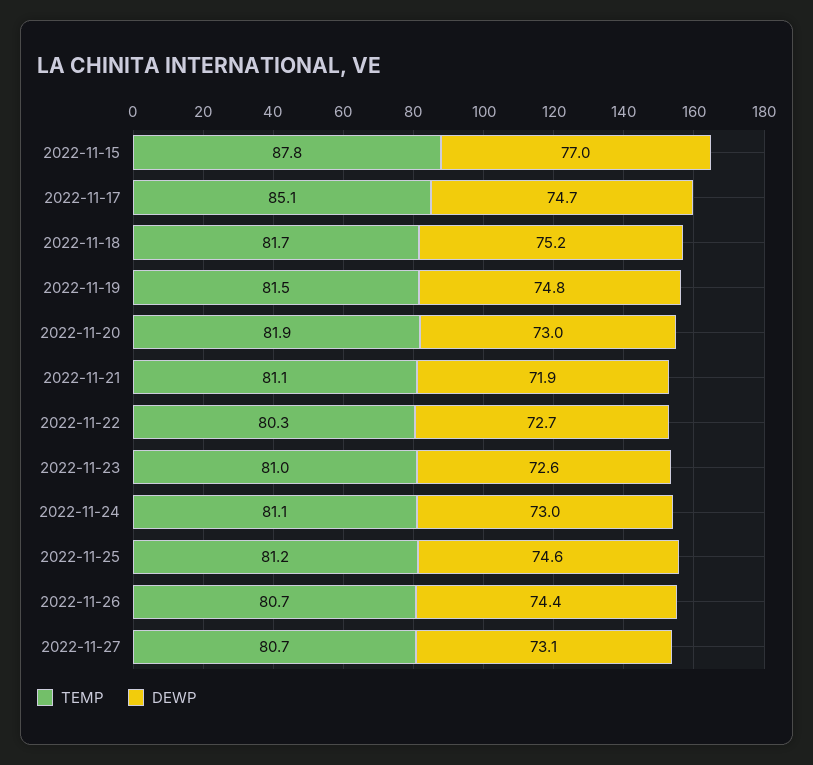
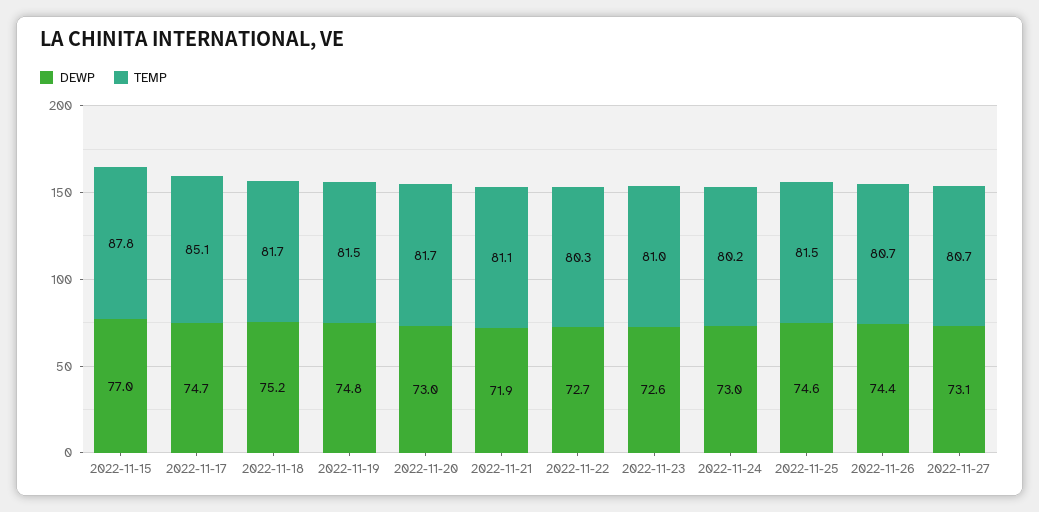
  {
    "TEMP": {
      "2022-11-15": 87.8,
      "2022-11-17": 85.1,
      "2022-11-18": 81.7,
      "2022-11-19": 81.5,
-     "2022-11-20": 81.9,
+     "2022-11-20": 81.7,
      "2022-11-21": 81.1,
      "2022-11-22": 80.3,
      "2022-11-23": 81,
-     "2022-11-24": 81.1,
+     "2022-11-24": 80.2,
-     "2022-11-25": 81.2,
+     "2022-11-25": 81.5,
      "2022-11-26": 80.7,
      "2022-11-27": 80.7
    },
    "DEWP": {
      "2022-11-15": 77,
      "2022-11-17": 74.7,
      "2022-11-18": 75.2,
      "2022-11-19": 74.8,
      "2022-11-20": 73,
      "2022-11-21": 71.9,
      "2022-11-22": 72.7,
      "2022-11-23": 72.6,
      "2022-11-24": 73,
      "2022-11-25": 74.6,
      "2022-11-26": 74.4,
      "2022-11-27": 73.1
    }
  }

